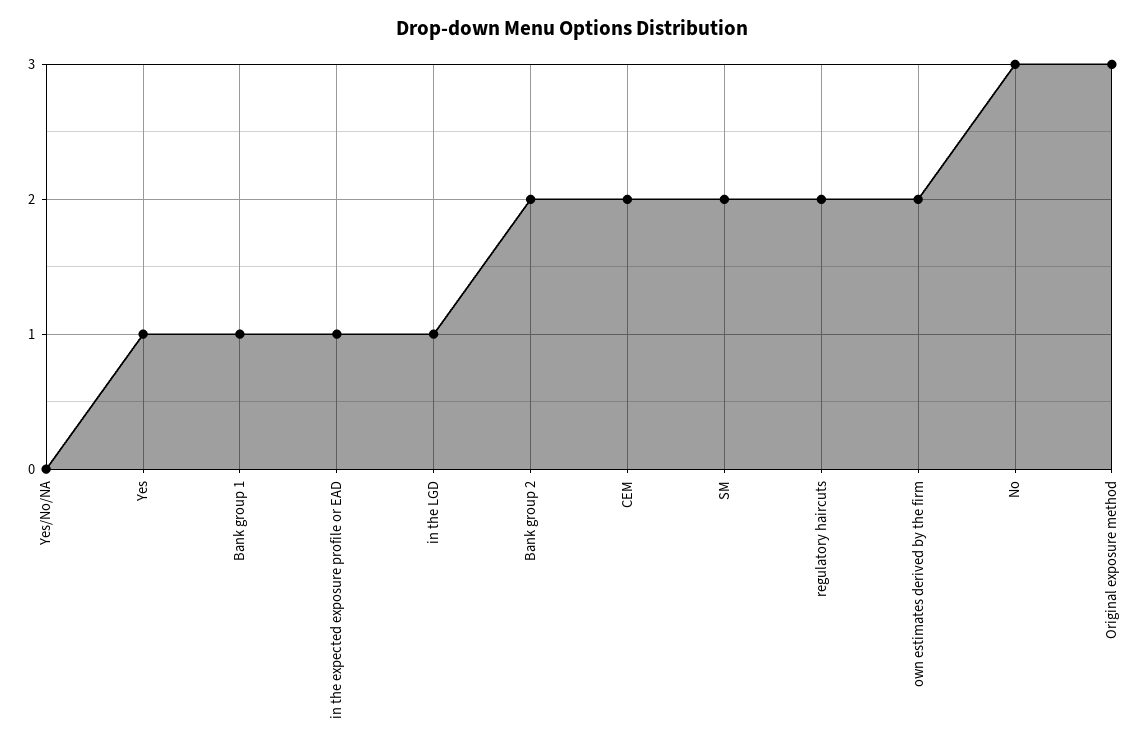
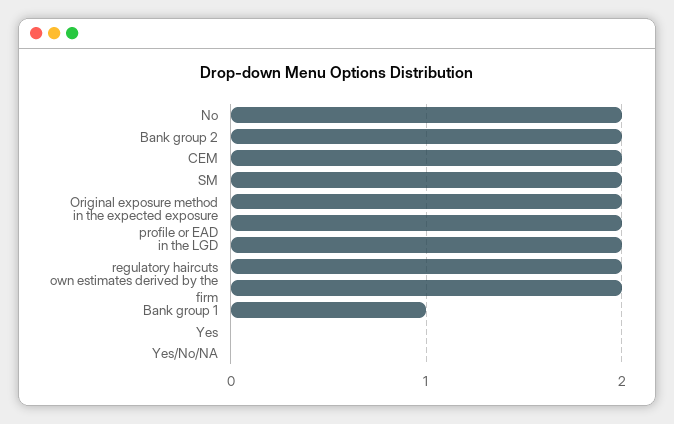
  {
    "Yes/No/NA": 0,
-   "Yes": 1,
+   "Yes": 0,
    "Bank group 1": 1,
-   "in the expected exposure profile or EAD": 1,
+   "in the expected exposure profile or EAD": 2,
-   "in the LGD": 1,
+   "in the LGD": 2,
    "Bank group 2": 2,
    "CEM": 2,
    "SM": 2,
    "regulatory haircuts": 2,
    "own estimates derived by the firm": 2,
-   "No": 3,
+   "No": 2,
-   "Original exposure method": 3
+   "Original exposure method": 2
  }

